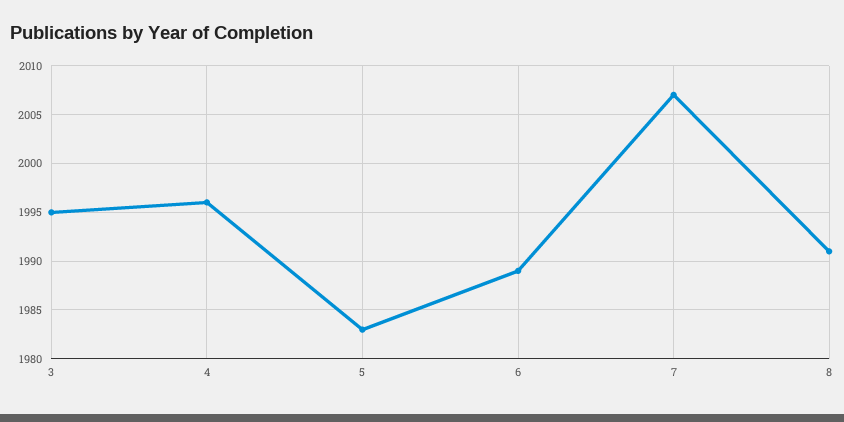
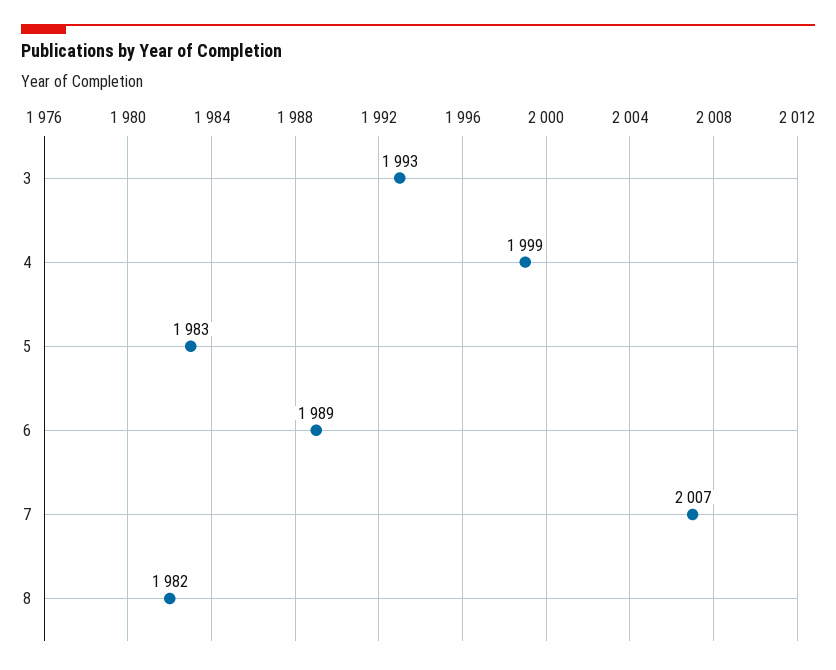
  {
-   "3": 1995,
+   "3": 1993,
-   "4": 1996,
+   "4": 1999,
    "5": 1983,
    "6": 1989,
    "7": 2007,
-   "8": 1991
+   "8": 1982
  }

